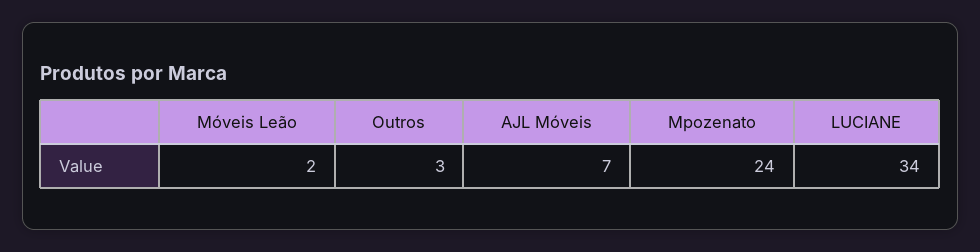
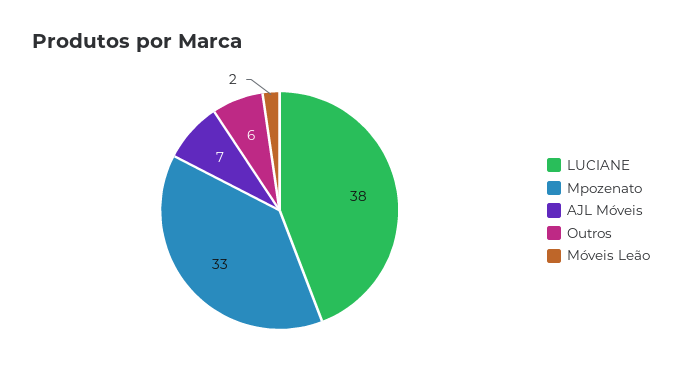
  {
    "Móveis Leão": 2,
-   "Outros": 3,
+   "Outros": 6,
    "AJL Móveis": 7,
-   "Mpozenato": 24,
+   "Mpozenato": 33,
-   "LUCIANE": 34
+   "LUCIANE": 38
  }

